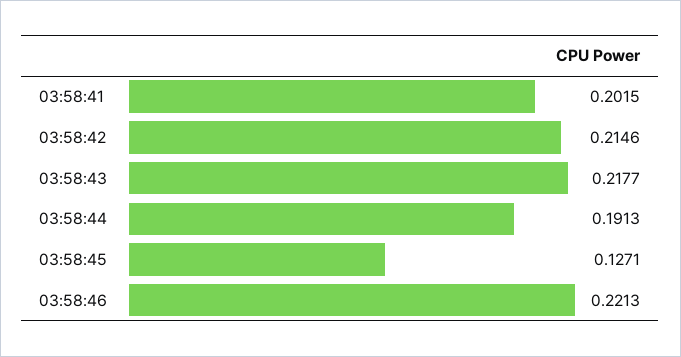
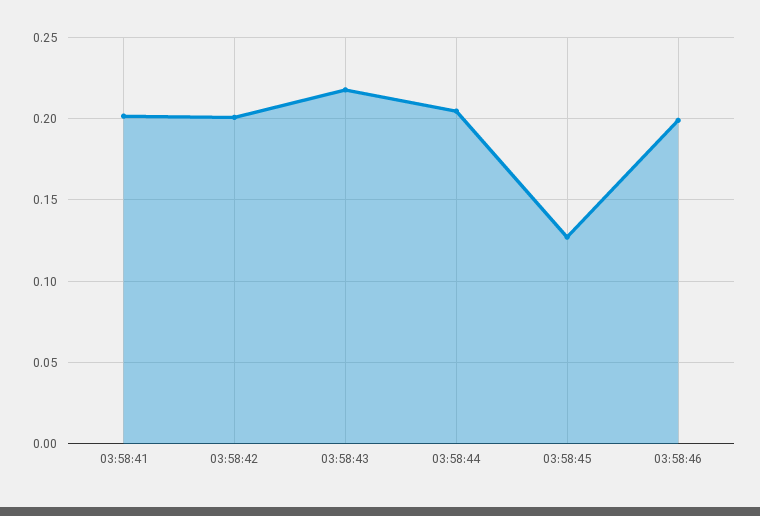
  {
    "03:58:41": 0.2015,
-   "03:58:42": 0.2146,
+   "03:58:42": 0.2,
    "03:58:43": 0.2177,
-   "03:58:44": 0.1913,
+   "03:58:44": 0.205,
    "03:58:45": 0.1271,
-   "03:58:46": 0.2213
+   "03:58:46": 0.2
  }

